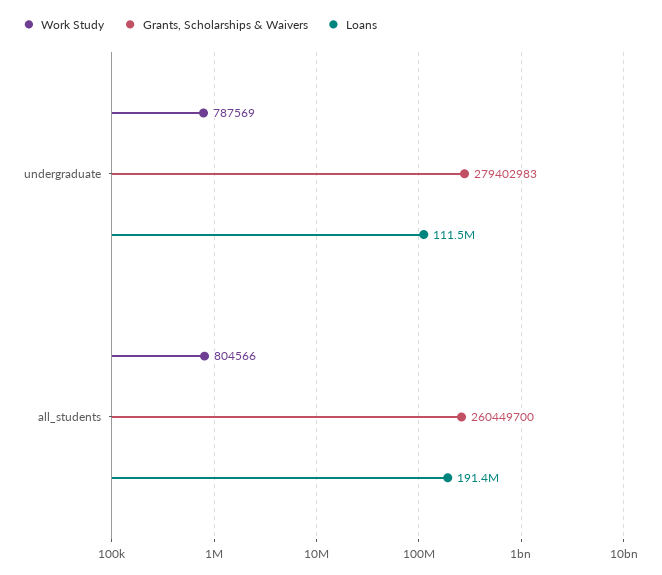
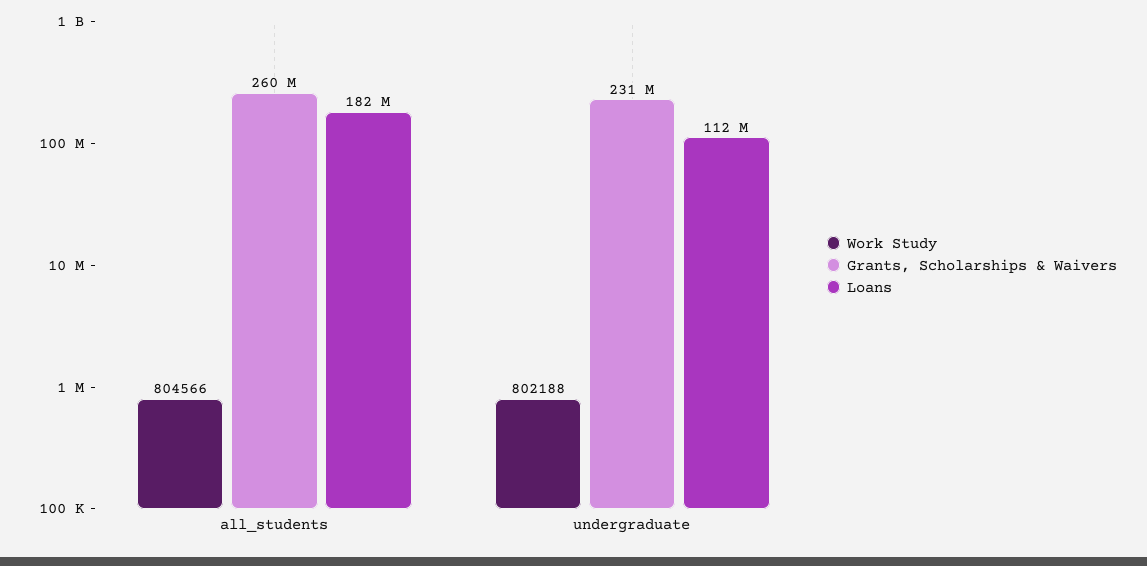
  {
    "Work Study": {
-     "undergraduate": 787569,
+     "undergraduate": 802188,
      "all_students": 804566
    },
    "Grants, Scholarships & Waivers": {
-     "undergraduate": 279402983,
+     "undergraduate": 231000000,
      "all_students": 260449700
    },
    "Loans": {
      "undergraduate": 111500000,
-     "all_students": 191400000
+     "all_students": 182000000
    }
  }

